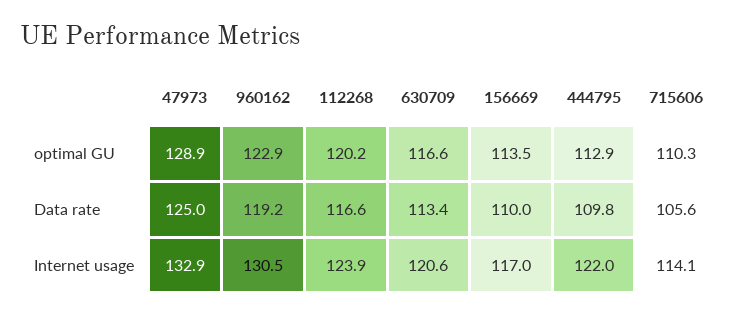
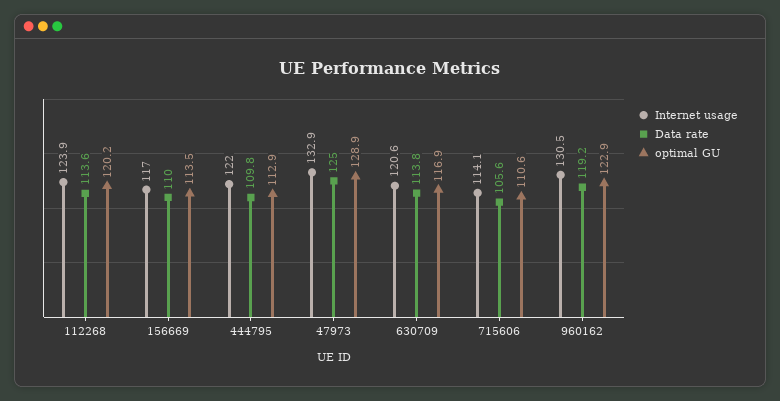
  {
    "optimal GU": {
      "47973": 128.9,
      "960162": 122.9,
      "112268": 120.2,
-     "630709": 116.6,
+     "630709": 116.9,
      "156669": 113.5,
      "444795": 112.9,
-     "715606": 110.3
+     "715606": 110.6
    },
    "Data rate": {
      "47973": 125,
      "960162": 119.2,
-     "112268": 116.6,
+     "112268": 113.6,
-     "630709": 113.4,
+     "630709": 113.8,
      "156669": 110,
      "444795": 109.8,
      "715606": 105.6
    },
    "Internet usage": {
      "47973": 132.9,
      "960162": 130.5,
      "112268": 123.9,
      "630709": 120.6,
      "156669": 117,
      "444795": 122,
      "715606": 114.1
    }
  }

